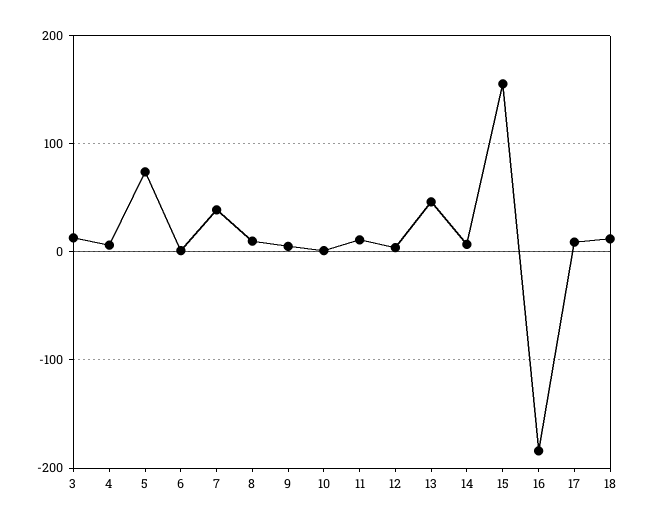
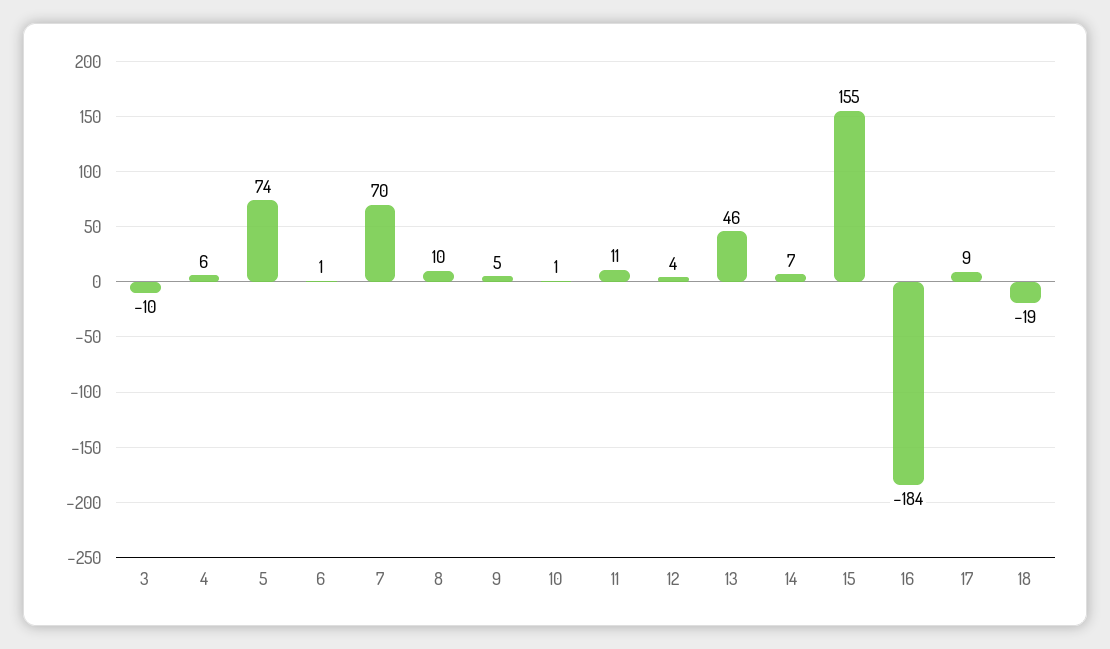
  {
-   "3": 10,
+   "3": -10,
    "4": 6,
    "5": 74,
    "6": 1,
-   "7": 40,
+   "7": 70,
    "8": 10,
    "9": 5,
    "10": 1,
    "11": 11,
    "12": 4,
    "13": 46,
    "14": 7,
    "15": 155,
    "16": -184,
    "17": 9,
-   "18": 10
+   "18": -19
  }

